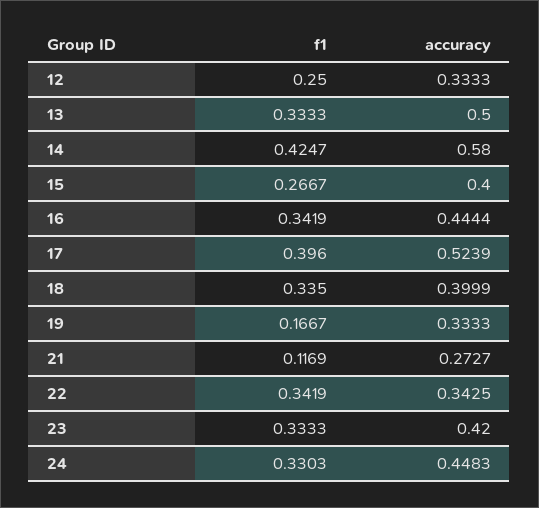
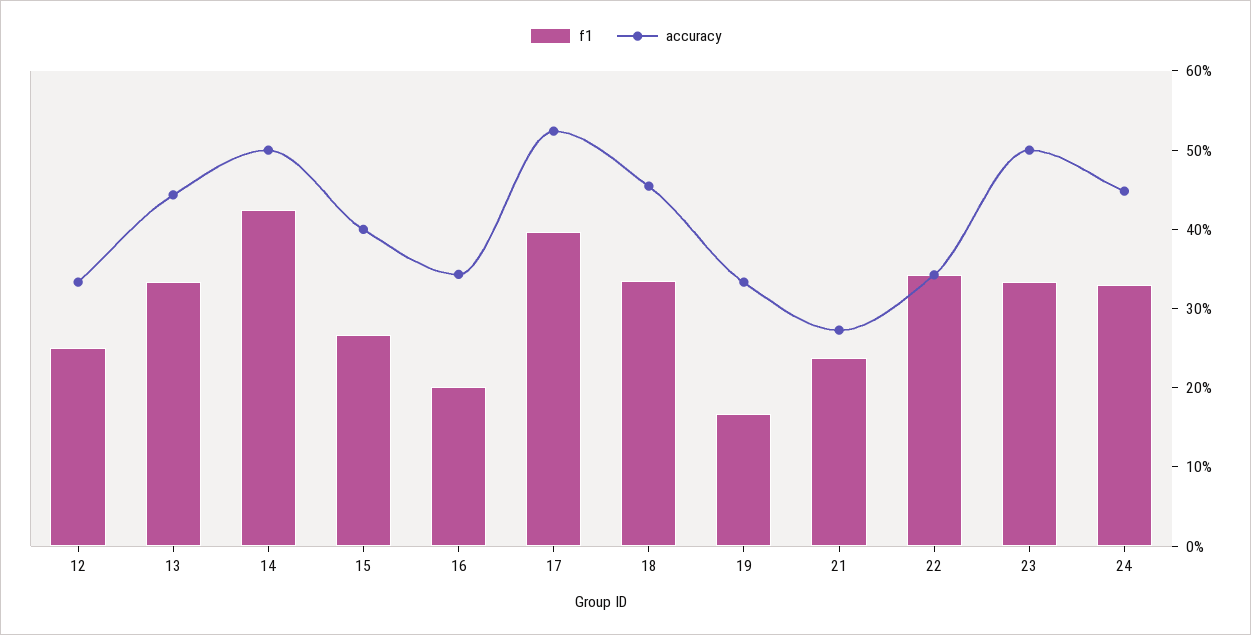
  {
    "f1": {
      "12": 0.25,
      "13": 0.3333,
      "14": 0.4247,
      "15": 0.2667,
-     "16": 0.3419,
+     "16": 0.2,
      "17": 0.396,
      "18": 0.335,
      "19": 0.1667,
-     "21": 0.1169,
+     "21": 0.24,
      "22": 0.3419,
      "23": 0.3333,
      "24": 0.3303
    },
    "accuracy": {
      "12": 0.3333,
-     "13": 0.5,
+     "13": 0.44,
-     "14": 0.58,
+     "14": 0.5,
      "15": 0.4,
-     "16": 0.4444,
+     "16": 0.34,
      "17": 0.5239,
-     "18": 0.3999,
+     "18": 0.46,
      "19": 0.3333,
      "21": 0.2727,
      "22": 0.3425,
-     "23": 0.42,
+     "23": 0.5,
      "24": 0.4483
    }
  }

